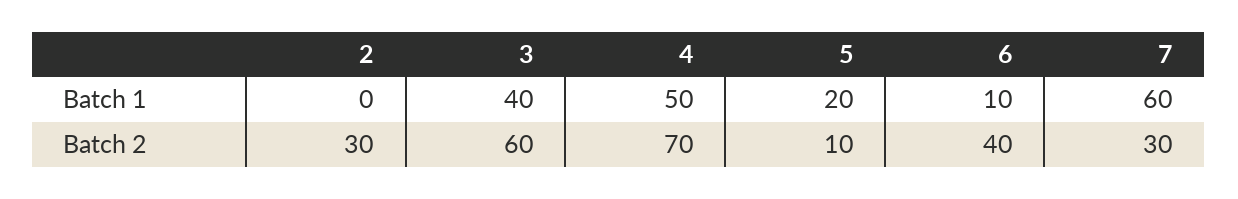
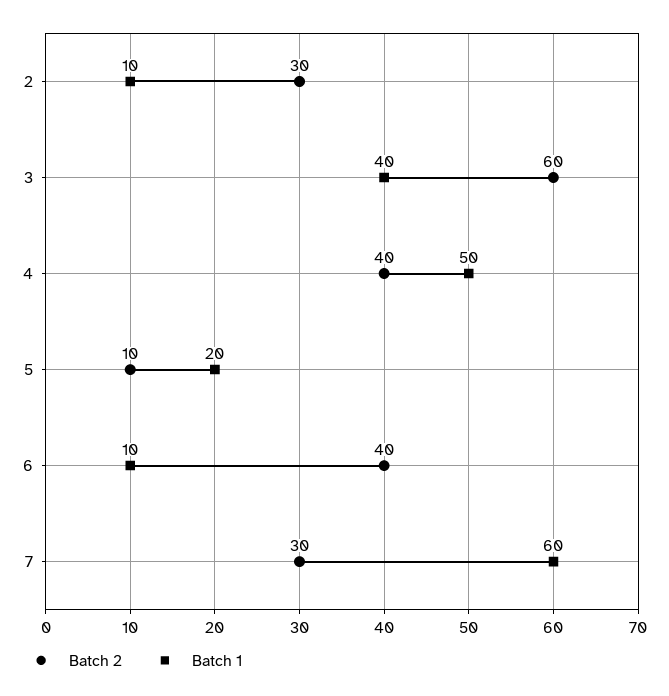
  {
    "Batch 1": {
-     "2": 0,
+     "2": 10,
      "3": 40,
      "4": 50,
      "5": 20,
      "6": 10,
      "7": 60
    },
    "Batch 2": {
      "2": 30,
      "3": 60,
-     "4": 70,
+     "4": 40,
      "5": 10,
      "6": 40,
      "7": 30
    }
  }

